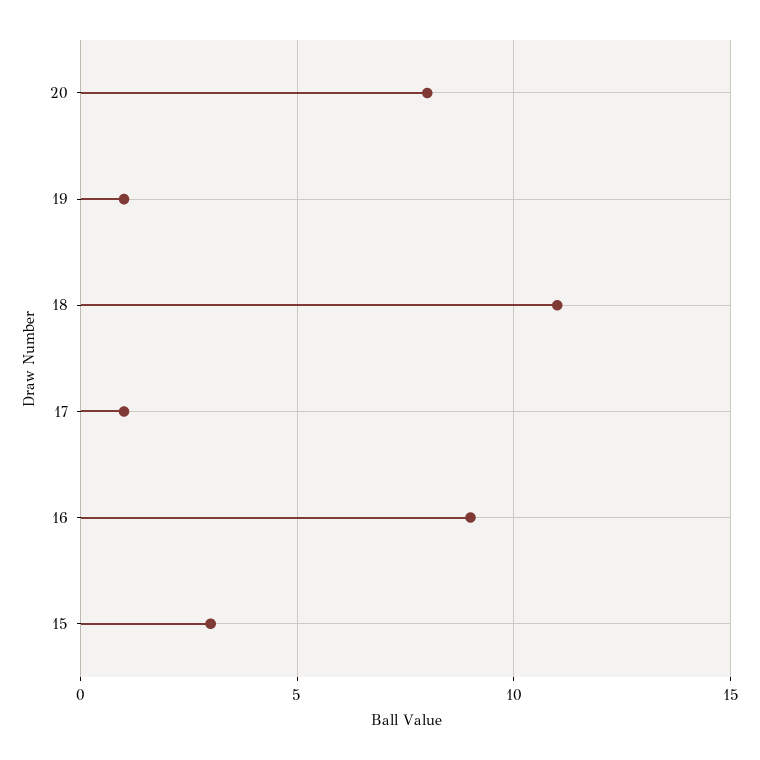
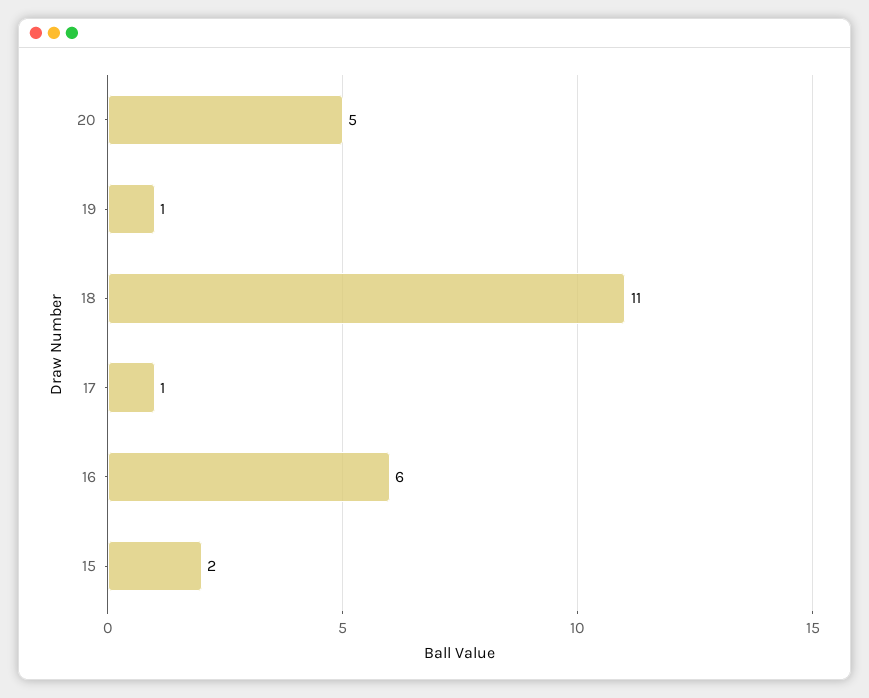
  {
-   "20": 8,
+   "20": 5,
    "19": 1,
    "18": 11,
    "17": 1,
-   "16": 9,
+   "16": 6,
-   "15": 3
+   "15": 2
  }

